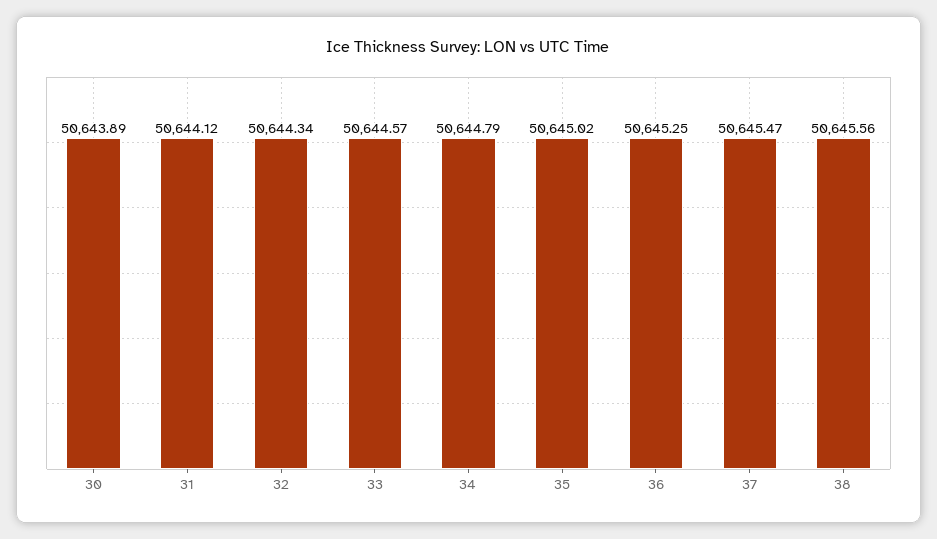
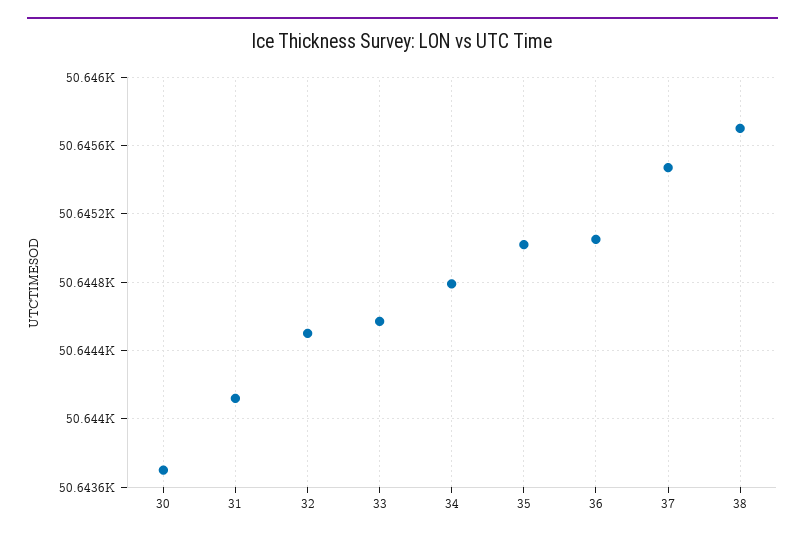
  {
-   "30": 50643.89,
+   "30": 50643.7,
    "31": 50644.12,
-   "32": 50644.34,
+   "32": 50644.5,
    "33": 50644.57,
    "34": 50644.79,
    "35": 50645.02,
-   "36": 50645.25,
+   "36": 50645.05,
    "37": 50645.47,
-   "38": 50645.56
+   "38": 50645.7
  }

